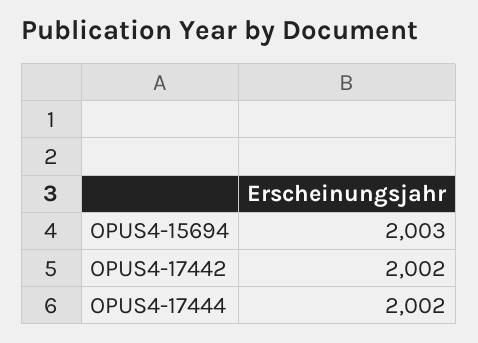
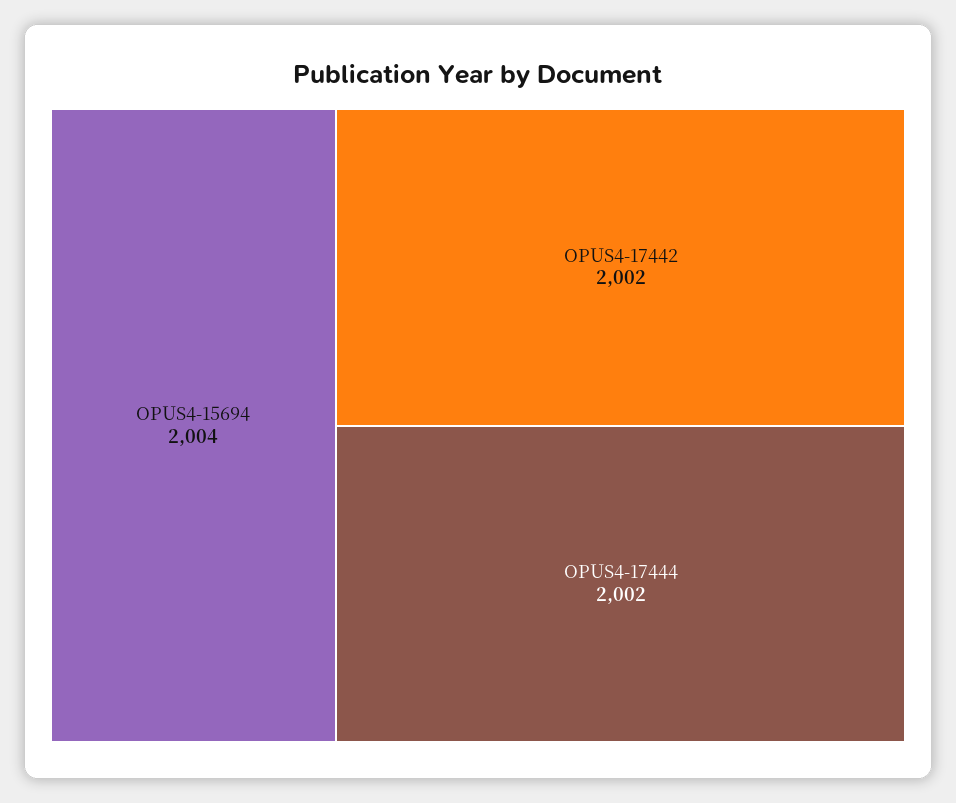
  {
-   "OPUS4-15694": 2003,
+   "OPUS4-15694": 2004,
    "OPUS4-17442": 2002,
    "OPUS4-17444": 2002
  }

